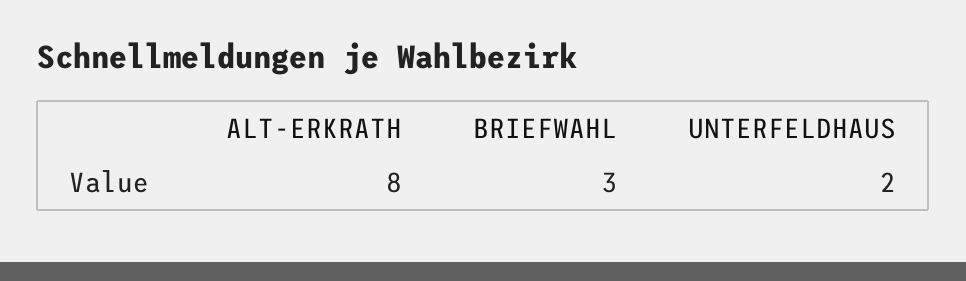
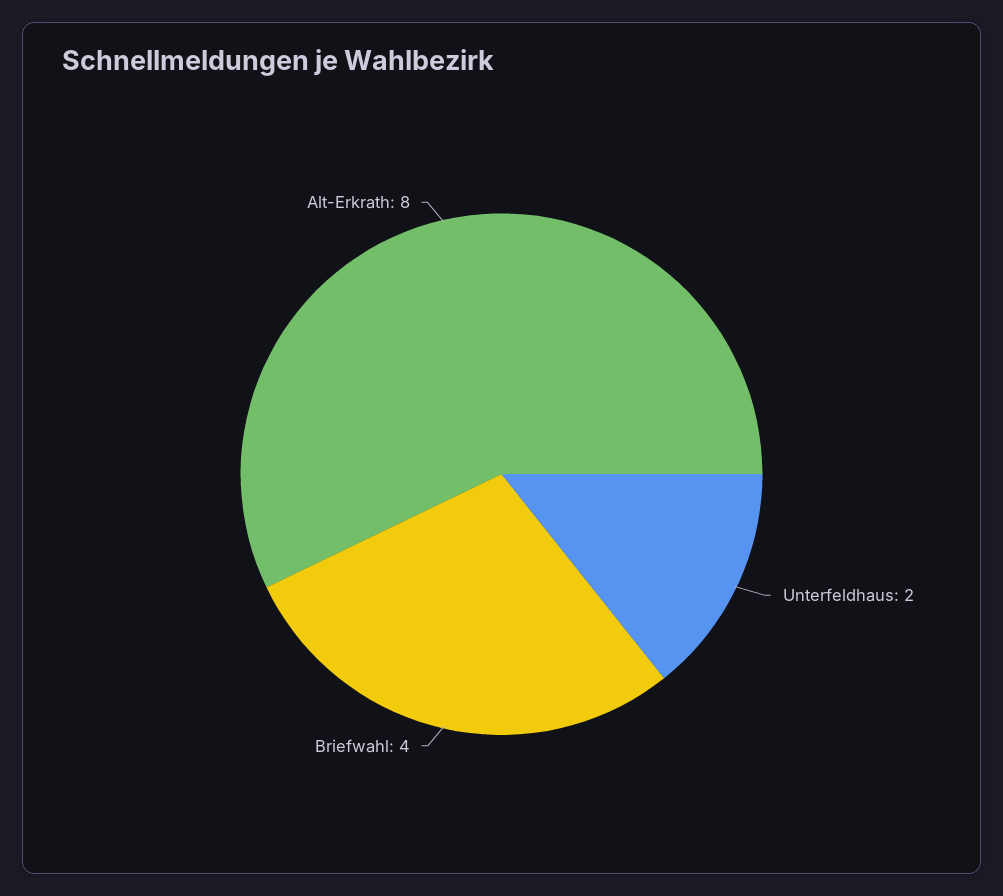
  {
    "ALT-ERKRATH": 8,
-   "BRIEFWAHL": 3,
+   "BRIEFWAHL": 4,
    "UNTERFELDHAUS": 2
  }

